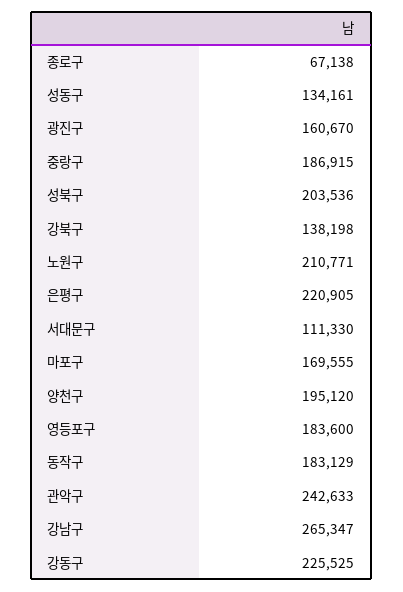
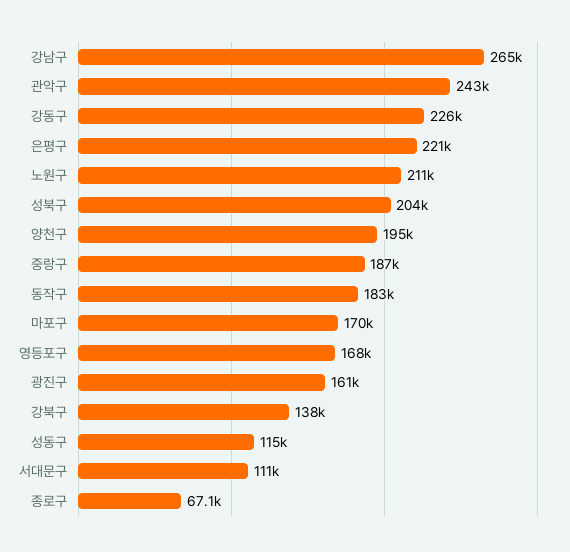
  {
    "종로구": 67138,
-   "성동구": 134161,
+   "성동구": 115000,
    "광진구": 160670,
    "중랑구": 186915,
    "성북구": 203536,
    "강북구": 138198,
    "노원구": 210771,
    "은평구": 220905,
    "서대문구": 111330,
    "마포구": 169555,
    "양천구": 195120,
-   "영등포구": 183600,
+   "영등포구": 168000,
    "동작구": 183129,
    "관악구": 242633,
    "강남구": 265347,
    "강동구": 225525
  }

